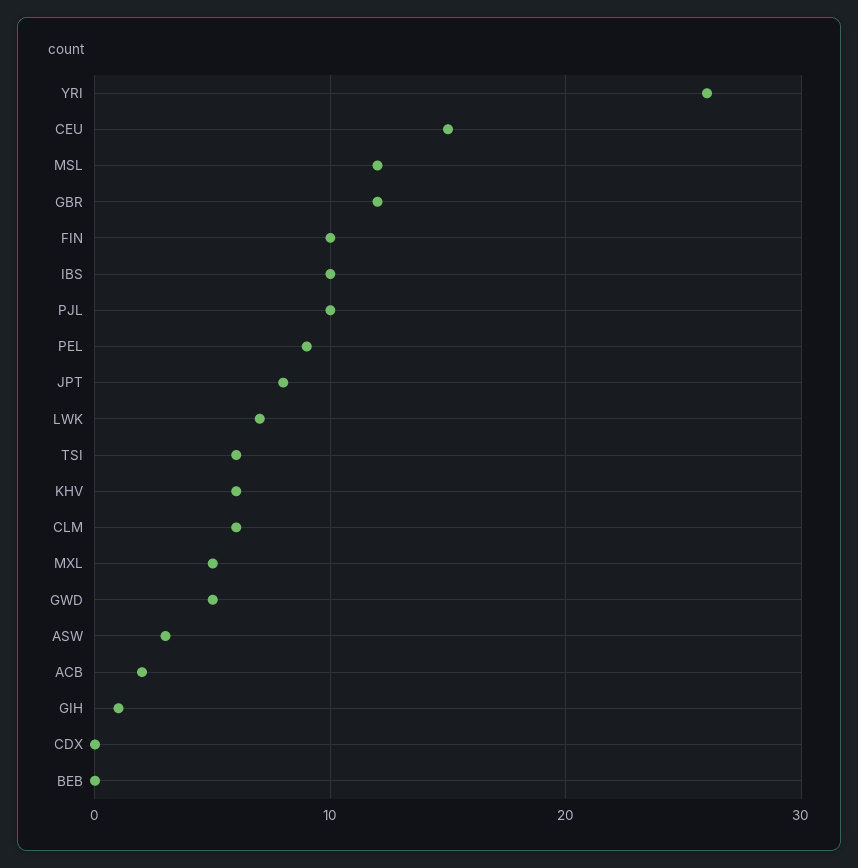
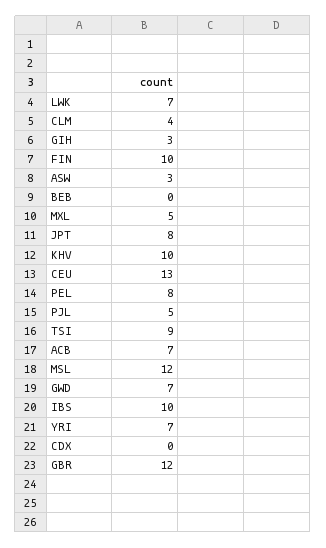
  {
-   "YRI": 26,
+   "YRI": 7,
-   "CEU": 15,
+   "CEU": 13,
    "MSL": 12,
    "GBR": 12,
    "FIN": 10,
    "IBS": 10,
-   "PJL": 10,
+   "PJL": 5,
-   "PEL": 9,
+   "PEL": 8,
    "JPT": 8,
    "LWK": 7,
-   "TSI": 6,
+   "TSI": 9,
-   "KHV": 6,
+   "KHV": 10,
-   "CLM": 6,
+   "CLM": 4,
    "MXL": 5,
-   "GWD": 5,
+   "GWD": 7,
    "ASW": 3,
-   "ACB": 2,
+   "ACB": 7,
-   "GIH": 1,
+   "GIH": 3,
    "CDX": 0,
    "BEB": 0
  }

